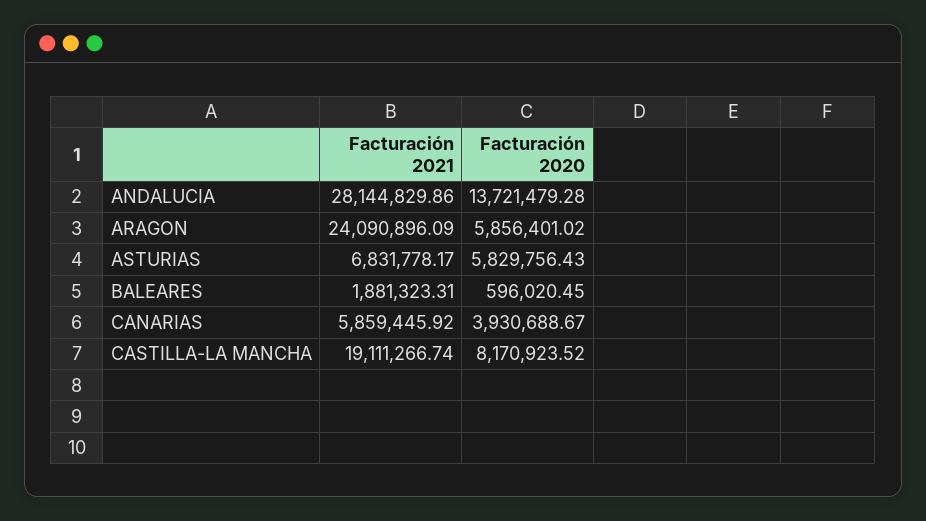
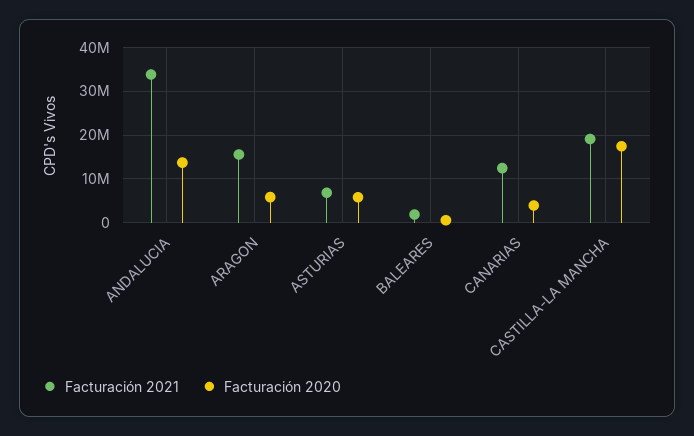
  {
    "Facturación 2021": {
-     "ANDALUCIA": 28144829.86,
+     "ANDALUCIA": 34000000,
-     "ARAGON": 24090896.09,
+     "ARAGON": 16000000,
      "ASTURIAS": 6831778.17,
      "BALEARES": 1881323.31,
-     "CANARIAS": 5859445.92,
+     "CANARIAS": 12000000,
      "CASTILLA-LA MANCHA": 19111266.74
    },
    "Facturación 2020": {
      "ANDALUCIA": 13721479.28,
      "ARAGON": 5856401.02,
      "ASTURIAS": 5829756.43,
      "BALEARES": 596020.45,
      "CANARIAS": 3930688.67,
-     "CASTILLA-LA MANCHA": 8170923.52
+     "CASTILLA-LA MANCHA": 18000000
    }
  }

